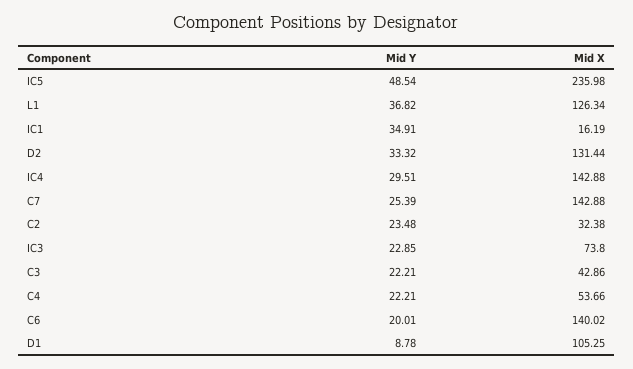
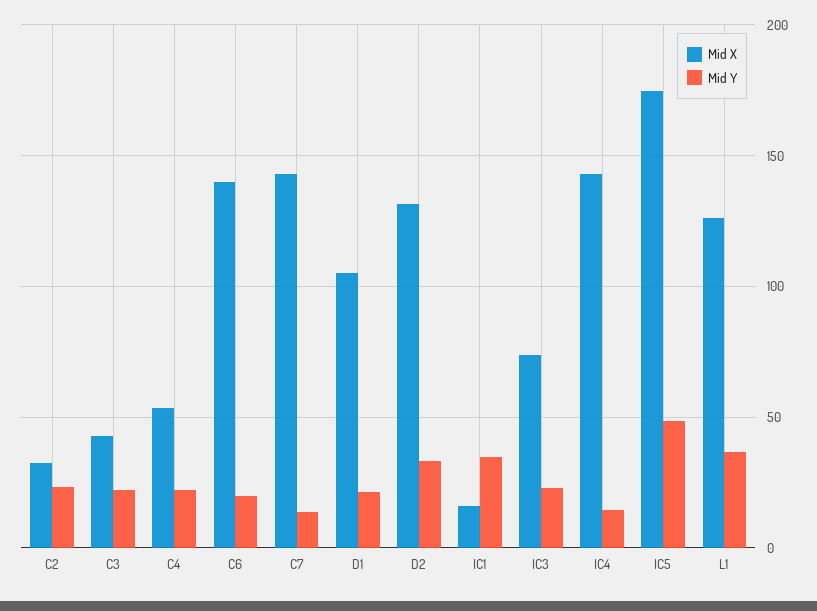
  {
    "Mid Y": {
      "IC5": 48.54,
      "L1": 36.82,
      "IC1": 34.91,
      "D2": 33.32,
-     "IC4": 29.51,
+     "IC4": 15,
-     "C7": 25.39,
+     "C7": 15,
      "C2": 23.48,
      "IC3": 22.85,
      "C3": 22.21,
      "C4": 22.21,
      "C6": 20.01,
-     "D1": 8.78
+     "D1": 20
    },
    "Mid X": {
-     "IC5": 235.98,
+     "IC5": 175,
      "L1": 126.34,
      "IC1": 16.19,
      "D2": 131.44,
      "IC4": 142.88,
      "C7": 142.88,
      "C2": 32.38,
      "IC3": 73.8,
      "C3": 42.86,
      "C4": 53.66,
      "C6": 140.02,
      "D1": 105.25
    }
  }

